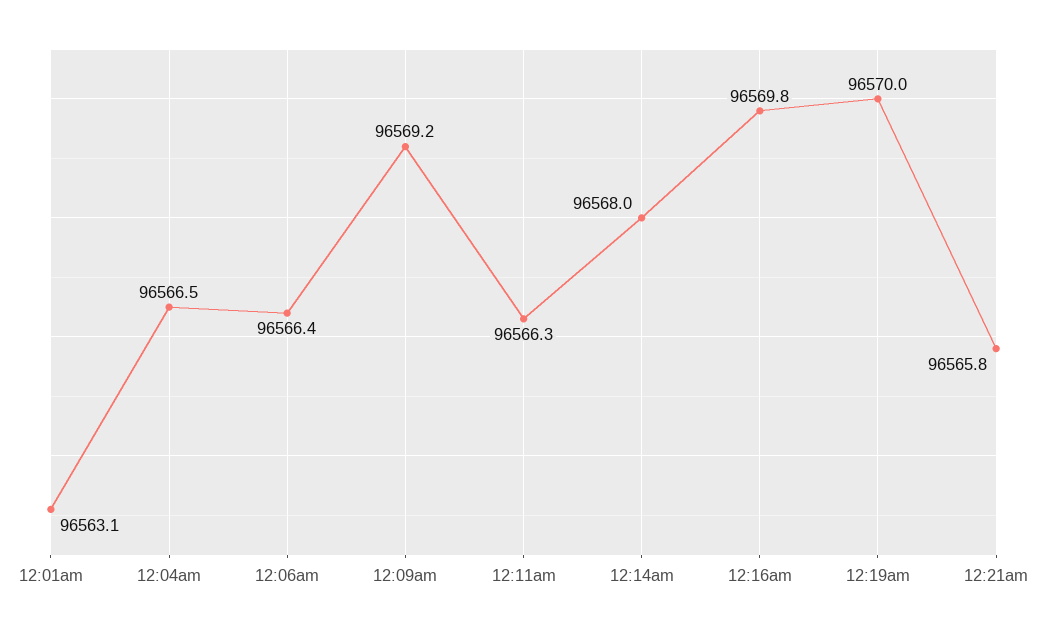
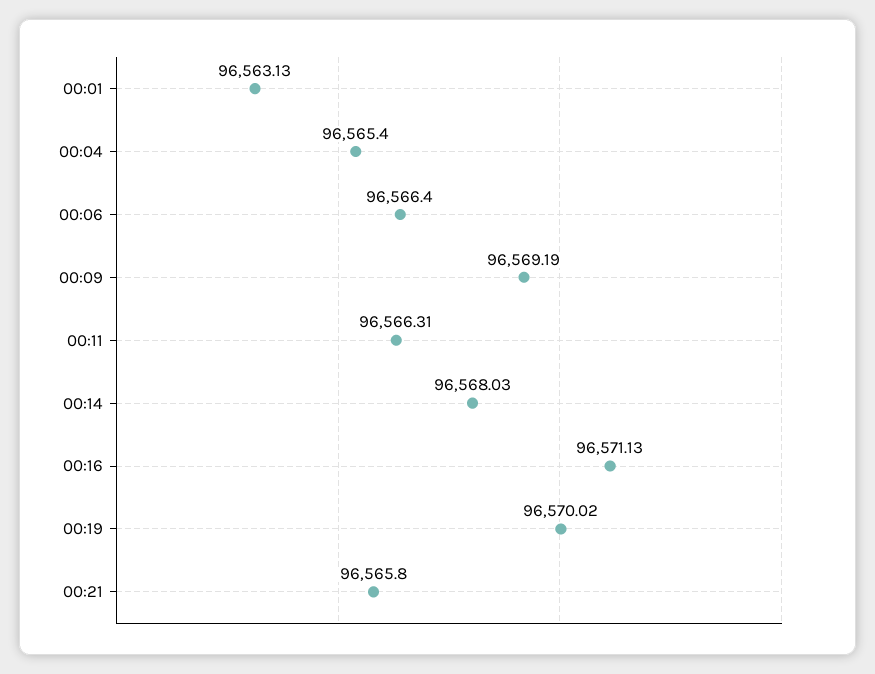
  {
    "12:01am": 96563.13,
-   "12:04am": 96566.5,
+   "12:04am": 96565.4,
    "12:06am": 96566.4,
    "12:09am": 96569.19,
    "12:11am": 96566.31,
    "12:14am": 96568.03,
-   "12:16am": 96569.8,
+   "12:16am": 96571.13,
    "12:19am": 96570.02,
    "12:21am": 96565.8
  }

